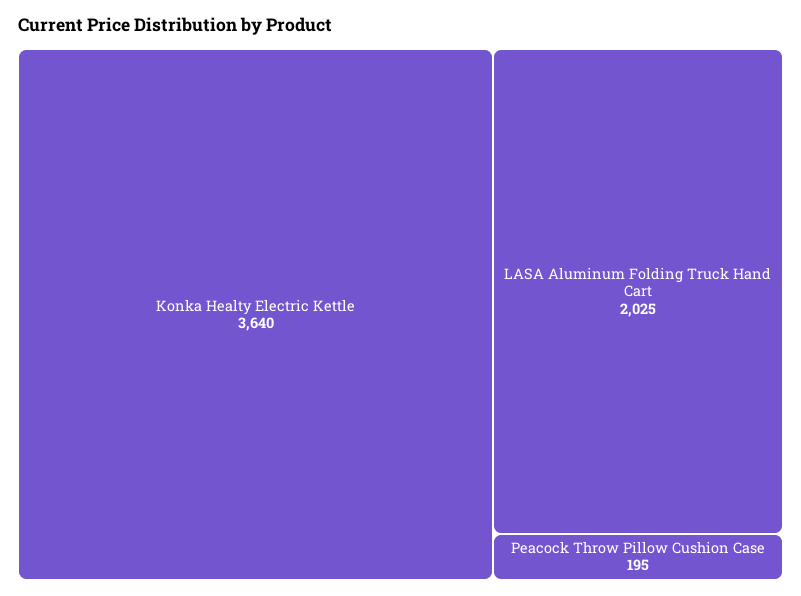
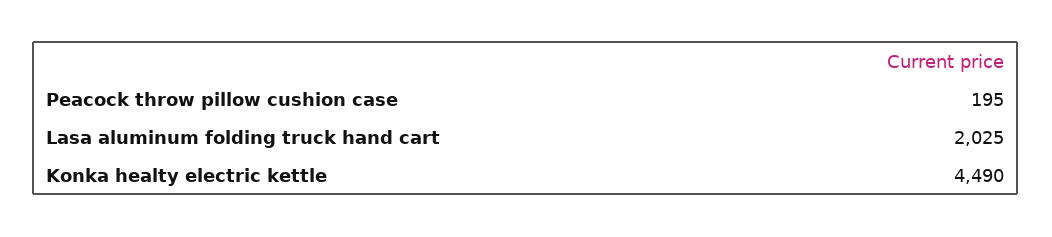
  {
-   "Konka Healty Electric Kettle": 3640,
+   "Konka Healty Electric Kettle": 4490,
    "LASA Aluminum Folding Truck Hand Cart": 2025,
    "Peacock Throw Pillow Cushion Case": 195
  }

